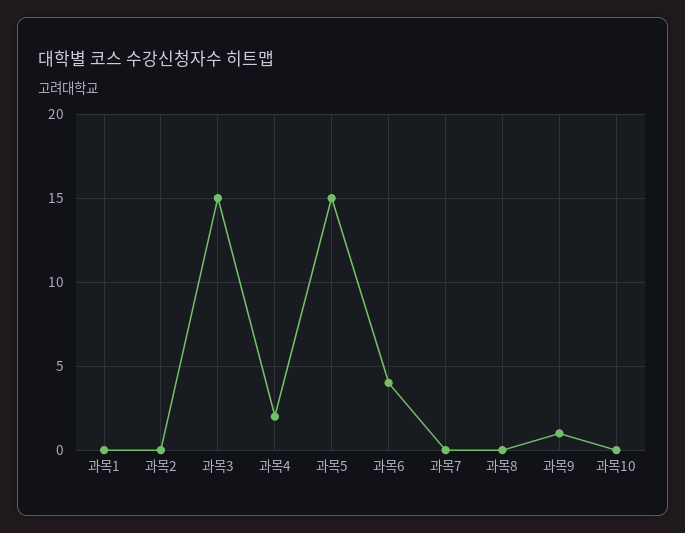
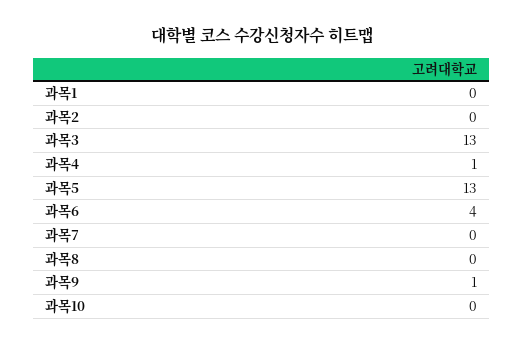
  {
    "과목1": 0,
    "과목2": 0,
-   "과목3": 15,
+   "과목3": 13,
-   "과목4": 2,
+   "과목4": 1,
-   "과목5": 15,
+   "과목5": 13,
    "과목6": 4,
    "과목7": 0,
    "과목8": 0,
    "과목9": 1,
    "과목10": 0
  }

